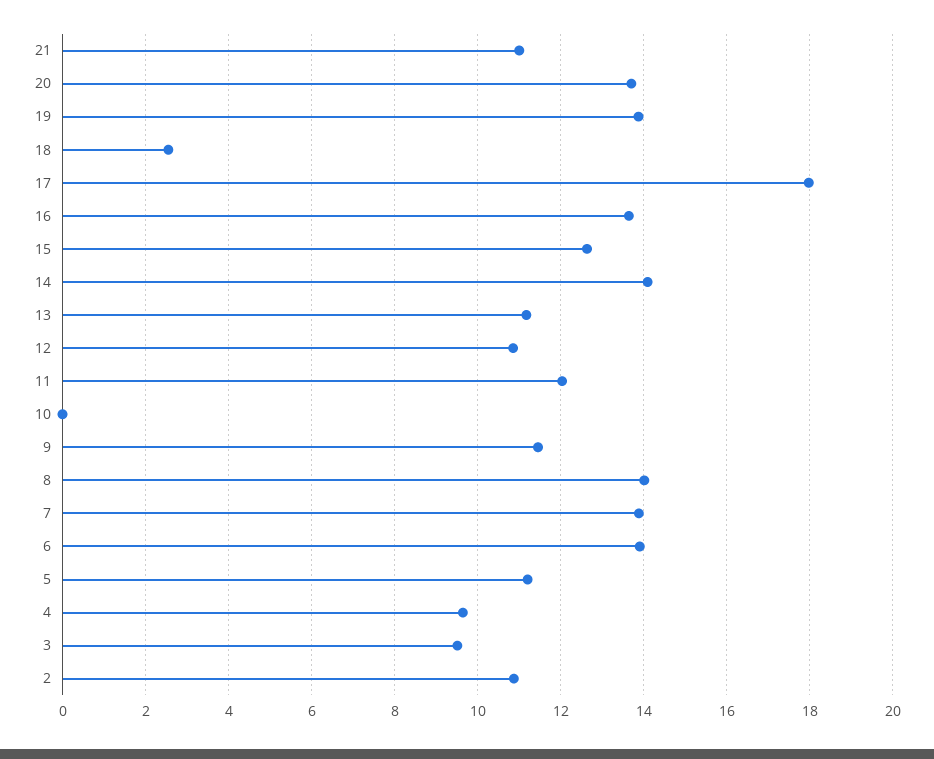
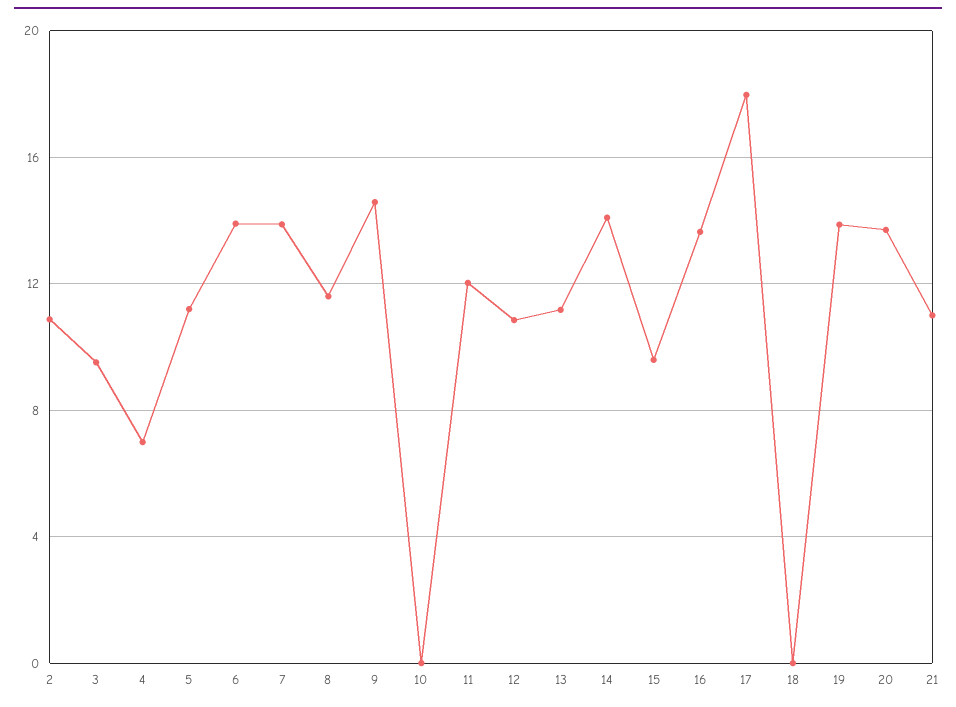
  {
    "21": 11,
    "20": 13.8,
    "19": 13.8,
-   "18": 2.6,
+   "18": 0,
    "17": 18,
    "16": 13.6,
-   "15": 12.6,
+   "15": 9.5,
    "14": 14,
    "13": 11.2,
    "12": 10.8,
    "11": 12,
    "10": 0,
-   "9": 11.4,
+   "9": 14.5,
-   "8": 14,
+   "8": 11.5,
    "7": 13.8,
    "6": 14,
    "5": 11.2,
-   "4": 9.6,
+   "4": 7,
    "3": 9.6,
    "2": 10.8
  }

